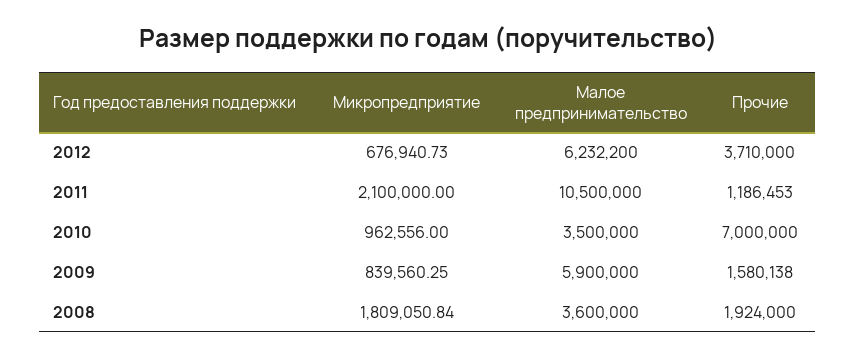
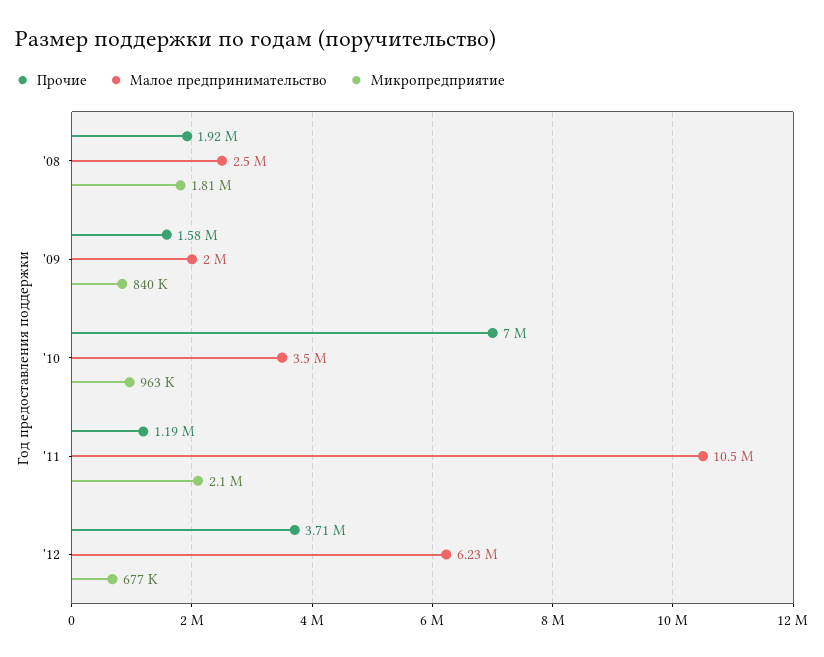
  {
    "Микропредприятие": {
      "2012": 676940.73,
      "2011": 2100000,
      "2010": 962556,
      "2009": 839560.25,
      "2008": 1809050.84
    },
    "Малое предпринимательство": {
      "2012": 6232200,
      "2011": 10500000,
      "2010": 3500000,
-     "2009": 5900000,
+     "2009": 2000000,
-     "2008": 3600000
+     "2008": 2500000
    },
    "Прочие": {
      "2012": 3710000,
      "2011": 1186453,
      "2010": 7000000,
      "2009": 1580138,
      "2008": 1924000
    }
  }

